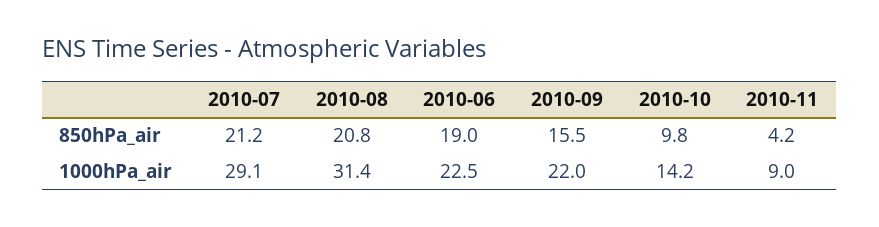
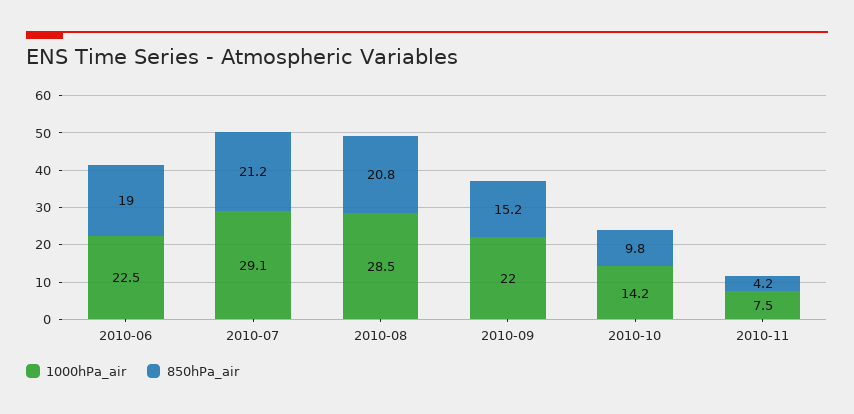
  {
    "850hPa_air": {
      "2010-07": 21.2,
      "2010-08": 20.8,
      "2010-06": 19,
-     "2010-09": 15.5,
+     "2010-09": 15.2,
      "2010-10": 9.8,
      "2010-11": 4.2
    },
    "1000hPa_air": {
      "2010-07": 29.1,
-     "2010-08": 31.4,
+     "2010-08": 28.5,
      "2010-06": 22.5,
      "2010-09": 22,
      "2010-10": 14.2,
-     "2010-11": 9
+     "2010-11": 7.5
    }
  }

